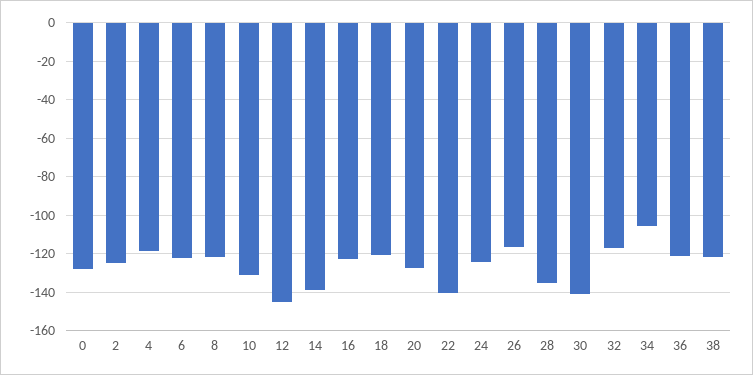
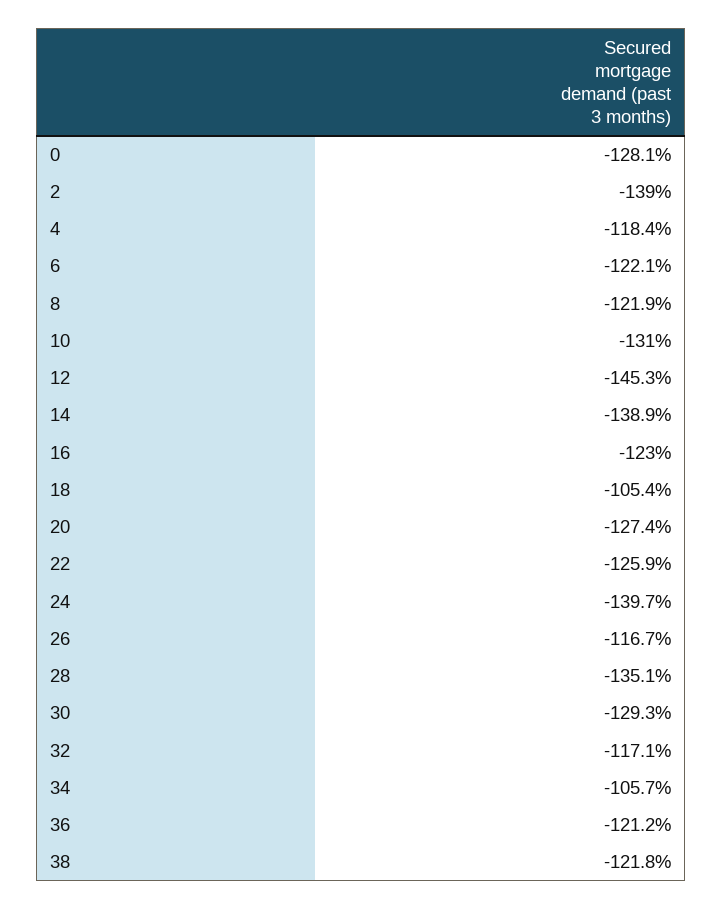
  {
    "0": -128.1,
-   "2": -125,
+   "2": -139,
    "4": -118.4,
    "6": -122.1,
    "8": -121.9,
    "10": -131,
    "12": -145.3,
    "14": -138.9,
    "16": -123,
-   "18": -120,
+   "18": -105.4,
    "20": -127.4,
-   "22": -140,
+   "22": -125.9,
-   "24": -125,
+   "24": -139.7,
    "26": -116.7,
    "28": -135.1,
-   "30": -140,
+   "30": -129.3,
    "32": -117.1,
    "34": -105.7,
    "36": -121.2,
    "38": -121.8
  }

